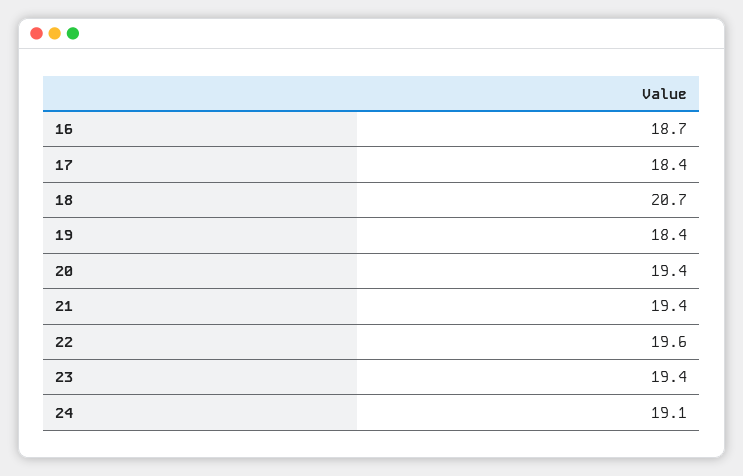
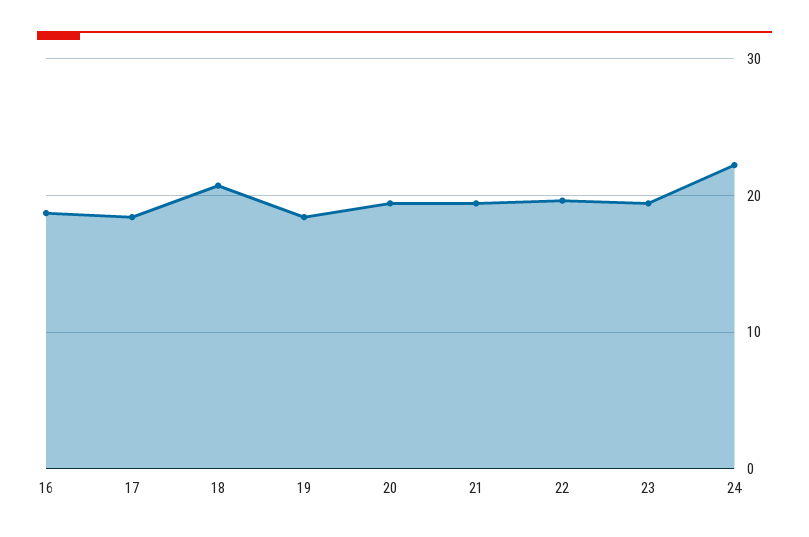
  {
    "16": 18.7,
    "17": 18.4,
    "18": 20.7,
    "19": 18.4,
    "20": 19.4,
    "21": 19.4,
    "22": 19.6,
    "23": 19.4,
-   "24": 19.1
+   "24": 22
  }

